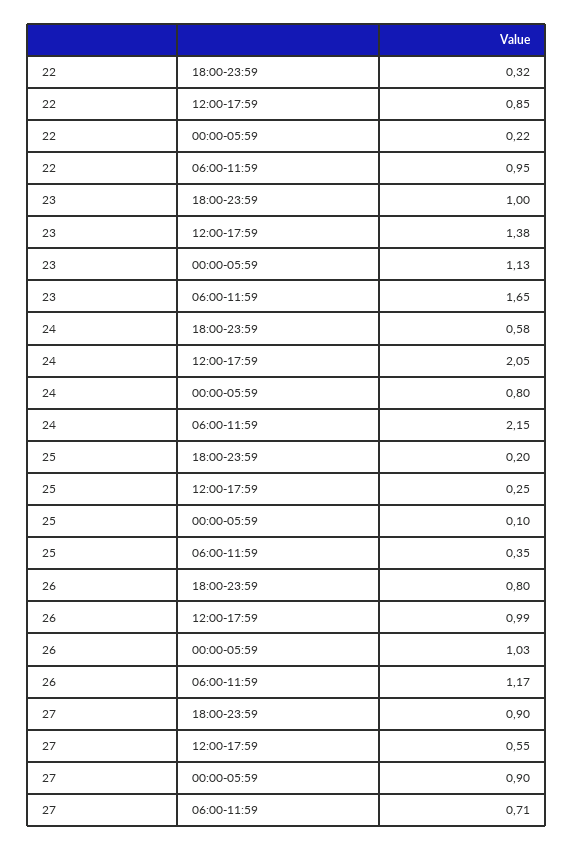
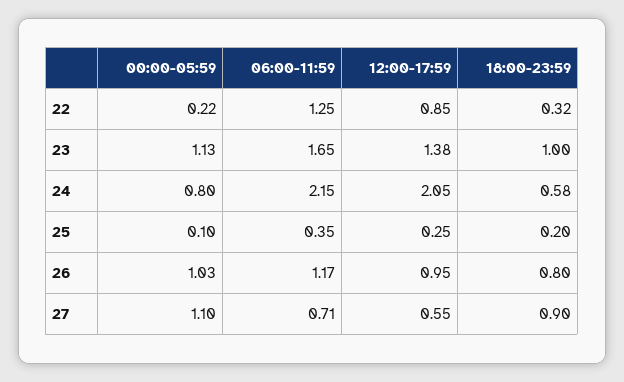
  {
    "22": {
      "18:00-23:59": 0.32,
      "12:00-17:59": 0.85,
      "00:00-05:59": 0.22,
-     "06:00-11:59": 0.95
+     "06:00-11:59": 1.25
    },
    "23": {
      "18:00-23:59": 1,
      "12:00-17:59": 1.38,
      "00:00-05:59": 1.13,
      "06:00-11:59": 1.65
    },
    "24": {
      "18:00-23:59": 0.58,
      "12:00-17:59": 2.05,
      "00:00-05:59": 0.8,
      "06:00-11:59": 2.15
    },
    "25": {
      "18:00-23:59": 0.2,
      "12:00-17:59": 0.25,
      "00:00-05:59": 0.1,
      "06:00-11:59": 0.35
    },
    "26": {
      "18:00-23:59": 0.8,
-     "12:00-17:59": 0.99,
+     "12:00-17:59": 0.95,
      "00:00-05:59": 1.03,
      "06:00-11:59": 1.17
    },
    "27": {
      "18:00-23:59": 0.9,
      "12:00-17:59": 0.55,
-     "00:00-05:59": 0.9,
+     "00:00-05:59": 1.1,
      "06:00-11:59": 0.71
    }
  }

